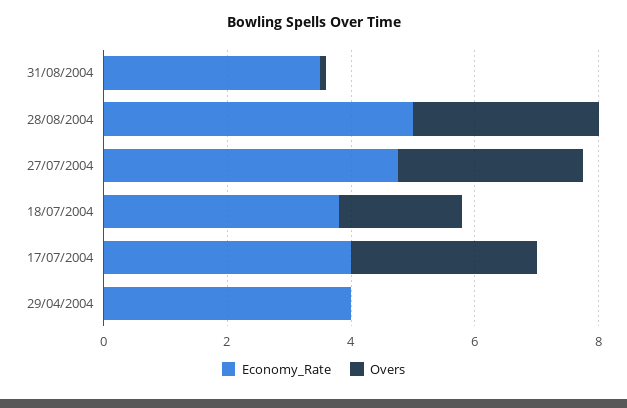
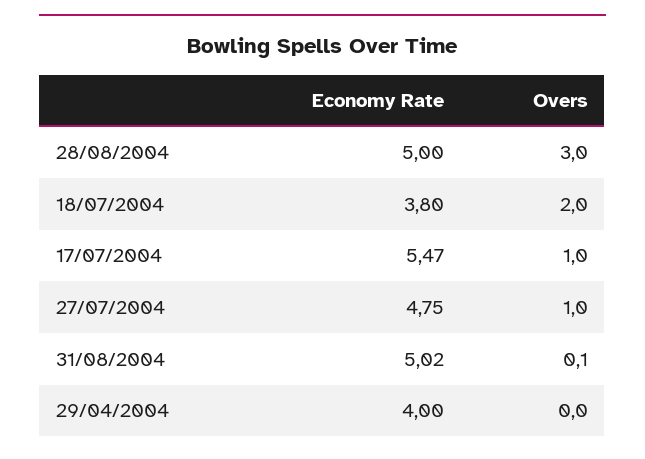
  {
    "Economy_Rate": {
-     "31/08/2004": 3.5,
+     "31/08/2004": 5.02,
      "28/08/2004": 5,
      "27/07/2004": 4.75,
      "18/07/2004": 3.8,
-     "17/07/2004": 4,
+     "17/07/2004": 5.47,
      "29/04/2004": 4
    },
    "Overs": {
      "31/08/2004": 0.1,
      "28/08/2004": 3,
-     "27/07/2004": 3,
+     "27/07/2004": 1,
      "18/07/2004": 2,
-     "17/07/2004": 3,
+     "17/07/2004": 1,
      "29/04/2004": 0
    }
  }

